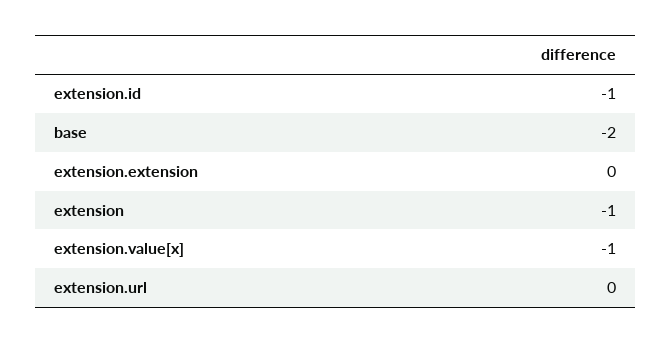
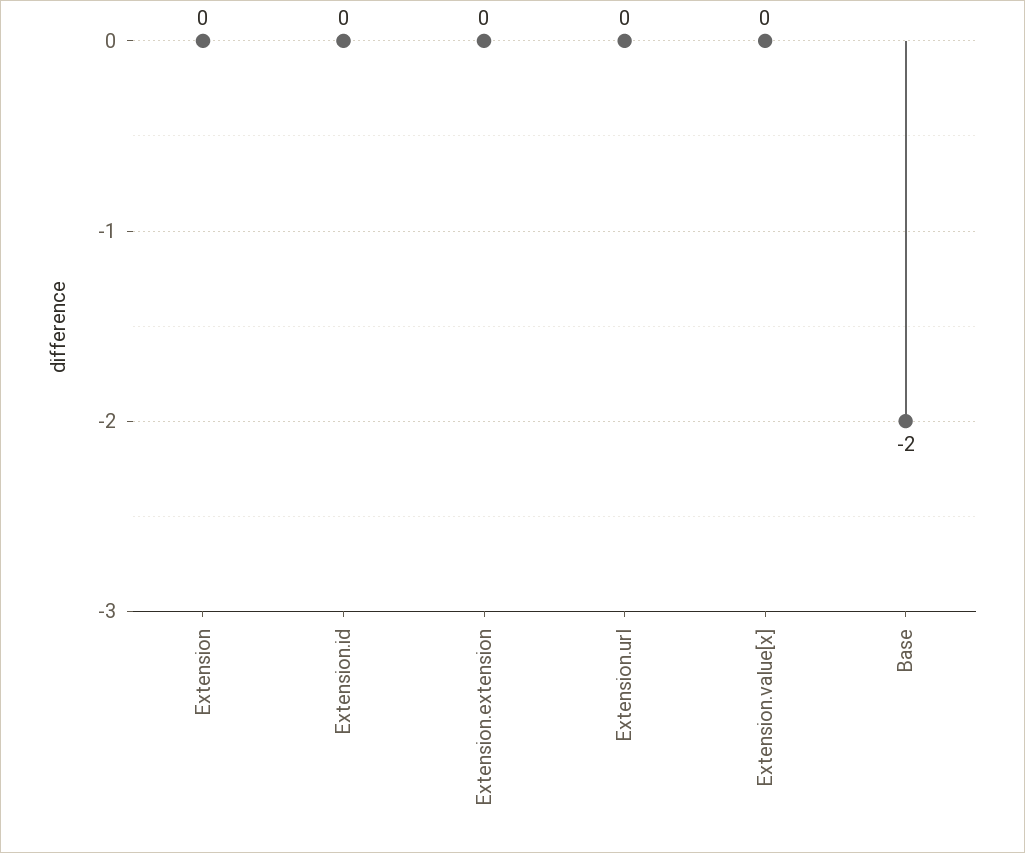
  {
-   "extension.id": -1,
+   "extension.id": 0,
    "base": -2,
    "extension.extension": 0,
-   "extension": -1,
+   "extension": 0,
-   "extension.value[x]": -1,
+   "extension.value[x]": 0,
    "extension.url": 0
  }

